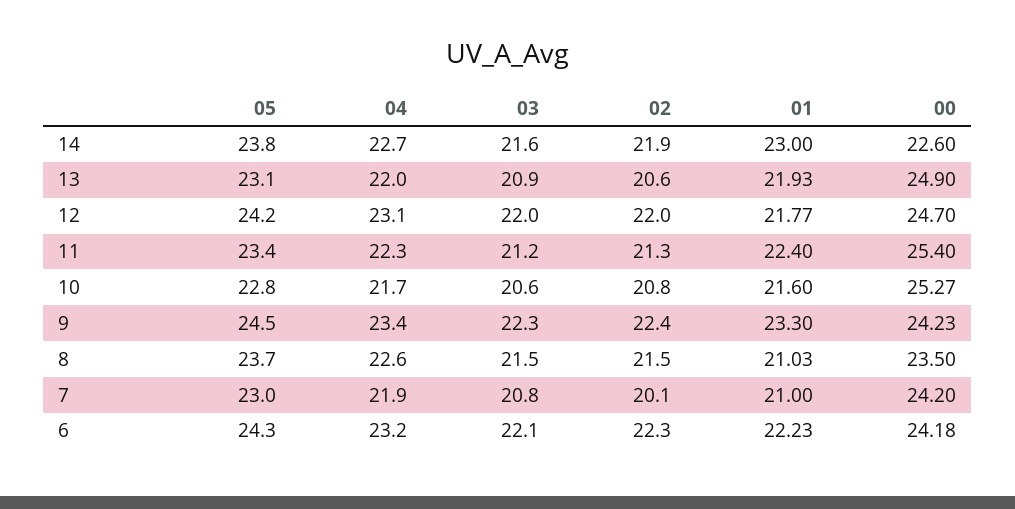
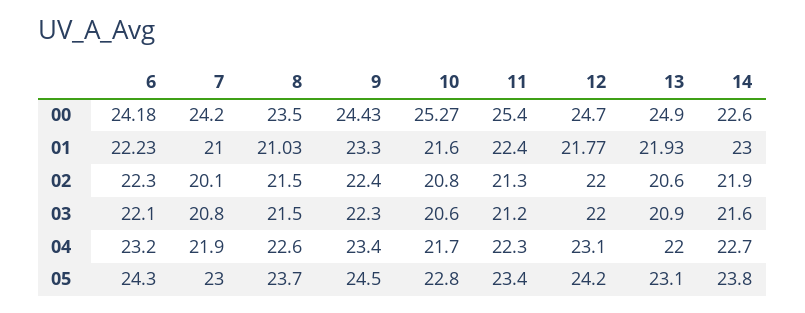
  {
    "05": {
      "14": 23.8,
      "13": 23.1,
      "12": 24.2,
      "11": 23.4,
      "10": 22.8,
      "9": 24.5,
      "8": 23.7,
      "7": 23,
      "6": 24.3
    },
    "04": {
      "14": 22.7,
      "13": 22,
      "12": 23.1,
      "11": 22.3,
      "10": 21.7,
      "9": 23.4,
      "8": 22.6,
      "7": 21.9,
      "6": 23.2
    },
    "03": {
      "14": 21.6,
      "13": 20.9,
      "12": 22,
      "11": 21.2,
      "10": 20.6,
      "9": 22.3,
      "8": 21.5,
      "7": 20.8,
      "6": 22.1
    },
    "02": {
      "14": 21.9,
      "13": 20.6,
      "12": 22,
      "11": 21.3,
      "10": 20.8,
      "9": 22.4,
      "8": 21.5,
      "7": 20.1,
      "6": 22.3
    },
    "01": {
      "14": 23,
      "13": 21.93,
      "12": 21.77,
      "11": 22.4,
      "10": 21.6,
      "9": 23.3,
      "8": 21.03,
      "7": 21,
      "6": 22.23
    },
    "00": {
      "14": 22.6,
      "13": 24.9,
      "12": 24.7,
      "11": 25.4,
      "10": 25.27,
-     "9": 24.23,
+     "9": 24.43,
      "8": 23.5,
      "7": 24.2,
      "6": 24.18
    }
  }

